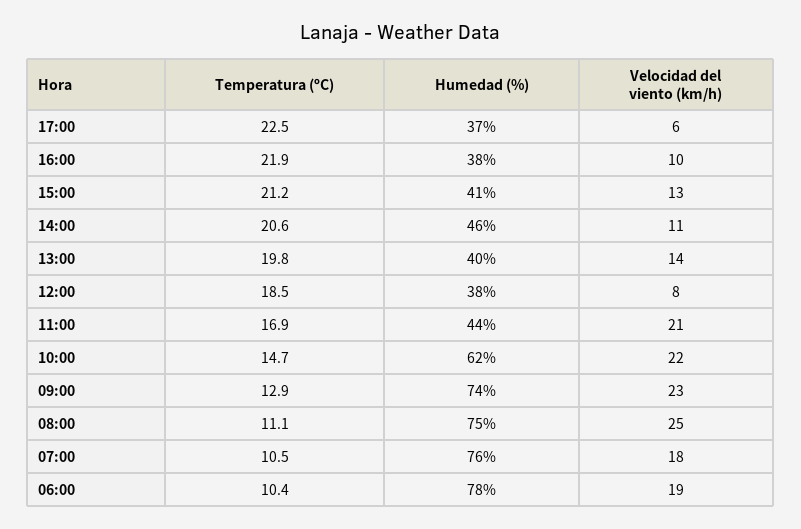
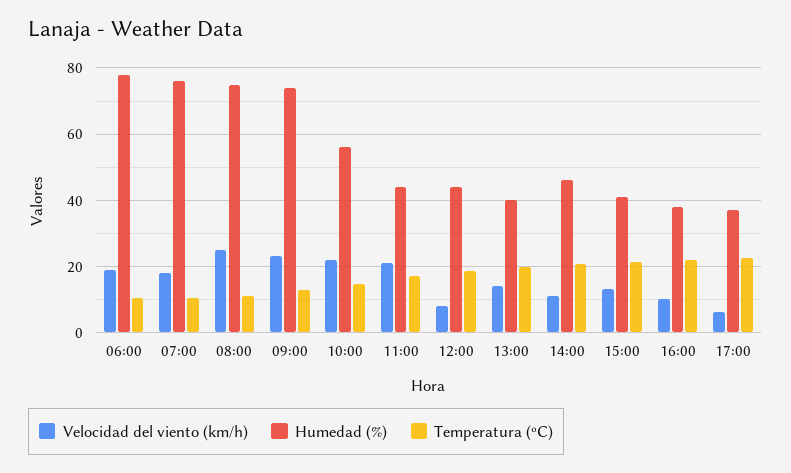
  {
    "Temperatura (ºC)": {
      "17:00": 22.5,
      "16:00": 21.9,
      "15:00": 21.2,
      "14:00": 20.6,
      "13:00": 19.8,
      "12:00": 18.5,
      "11:00": 16.9,
      "10:00": 14.7,
      "09:00": 12.9,
      "08:00": 11.1,
      "07:00": 10.5,
      "06:00": 10.4
    },
    "Humedad (%)": {
      "17:00": 37,
      "16:00": 38,
      "15:00": 41,
      "14:00": 46,
      "13:00": 40,
-     "12:00": 38,
+     "12:00": 44,
      "11:00": 44,
-     "10:00": 62,
+     "10:00": 56,
      "09:00": 74,
      "08:00": 75,
      "07:00": 76,
      "06:00": 78
    },
    "Velocidad del viento (km/h)": {
      "17:00": 6,
      "16:00": 10,
      "15:00": 13,
      "14:00": 11,
      "13:00": 14,
      "12:00": 8,
      "11:00": 21,
      "10:00": 22,
      "09:00": 23,
      "08:00": 25,
      "07:00": 18,
      "06:00": 19
    }
  }

